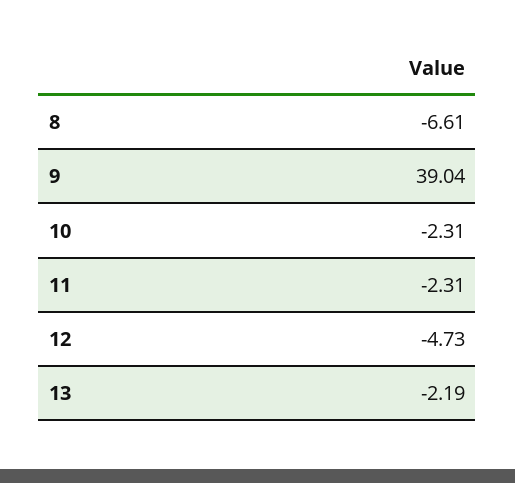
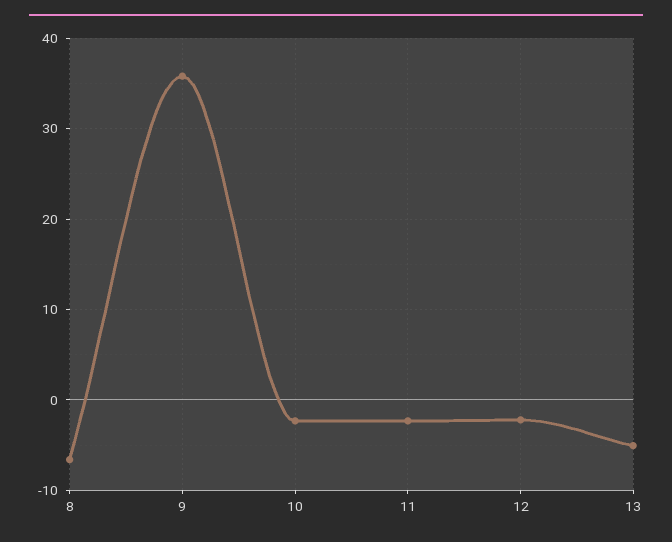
  {
    "8": -6.61,
-   "9": 39.04,
+   "9": 36,
    "10": -2.31,
    "11": -2.31,
-   "12": -4.73,
+   "12": -2,
-   "13": -2.19
+   "13": -5
  }

